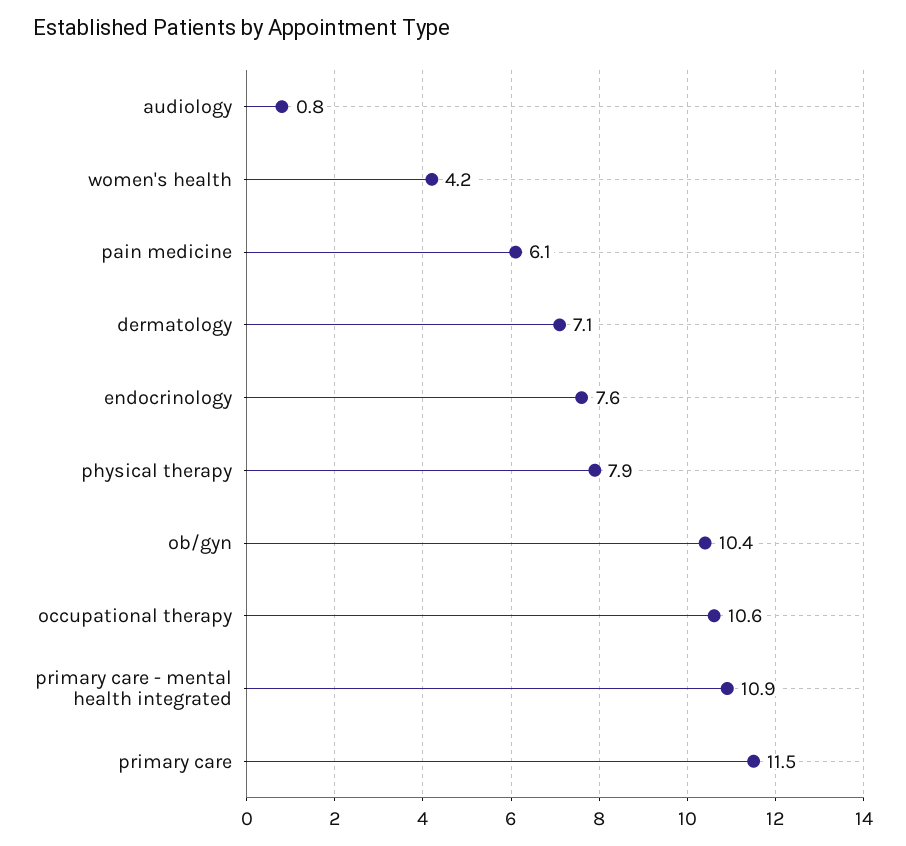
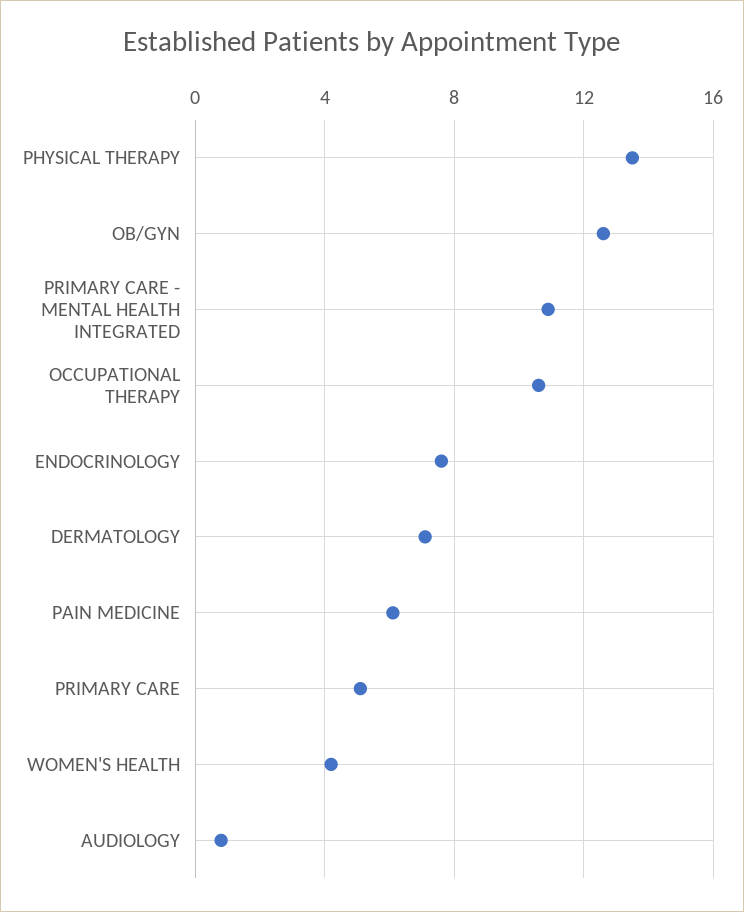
  {
    "audiology": 0.8,
    "women's health": 4.2,
    "pain medicine": 6.1,
    "dermatology": 7.1,
    "endocrinology": 7.6,
-   "physical therapy": 7.9,
+   "physical therapy": 13.5,
-   "ob/gyn": 10.4,
+   "ob/gyn": 12.5,
    "occupational therapy": 10.6,
    "primary care - mental health integrated": 10.9,
-   "primary care": 11.5
+   "primary care": 5
  }

